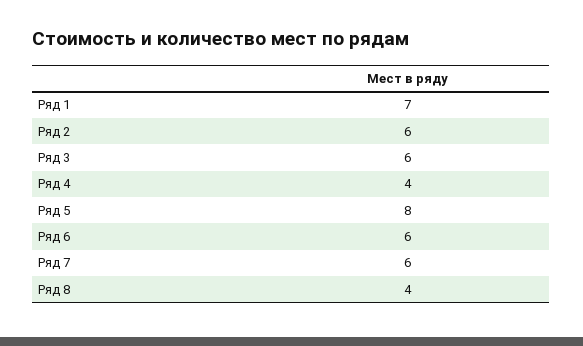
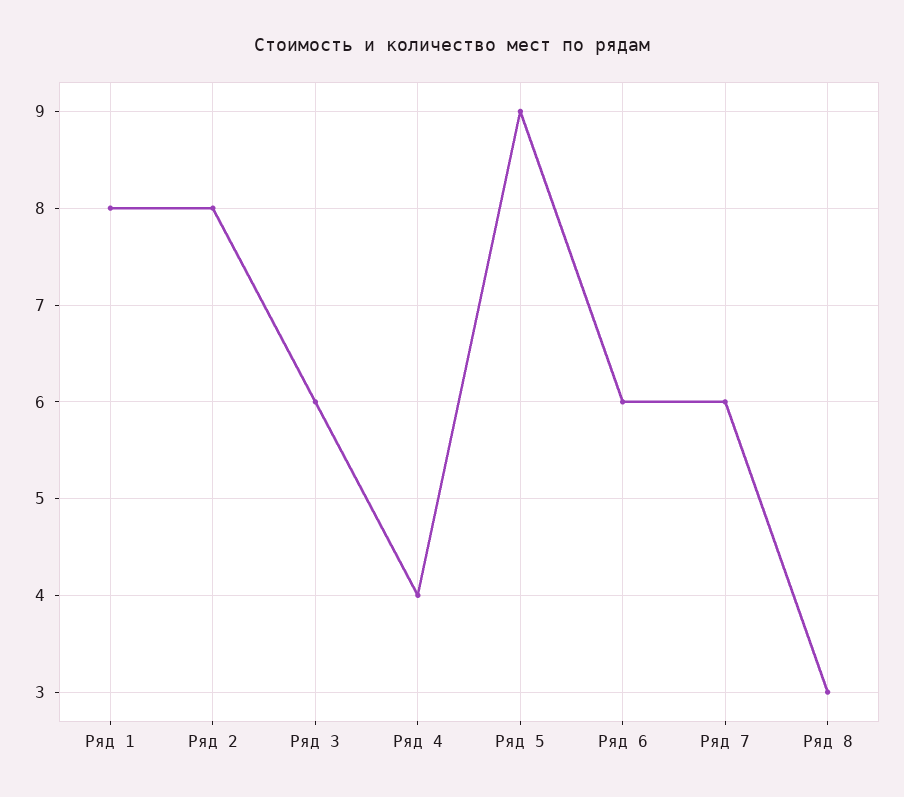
  {
-   "Ряд 1": 7,
+   "Ряд 1": 8,
-   "Ряд 2": 6,
+   "Ряд 2": 8,
    "Ряд 3": 6,
    "Ряд 4": 4,
-   "Ряд 5": 8,
+   "Ряд 5": 9,
    "Ряд 6": 6,
    "Ряд 7": 6,
-   "Ряд 8": 4
+   "Ряд 8": 3
  }

